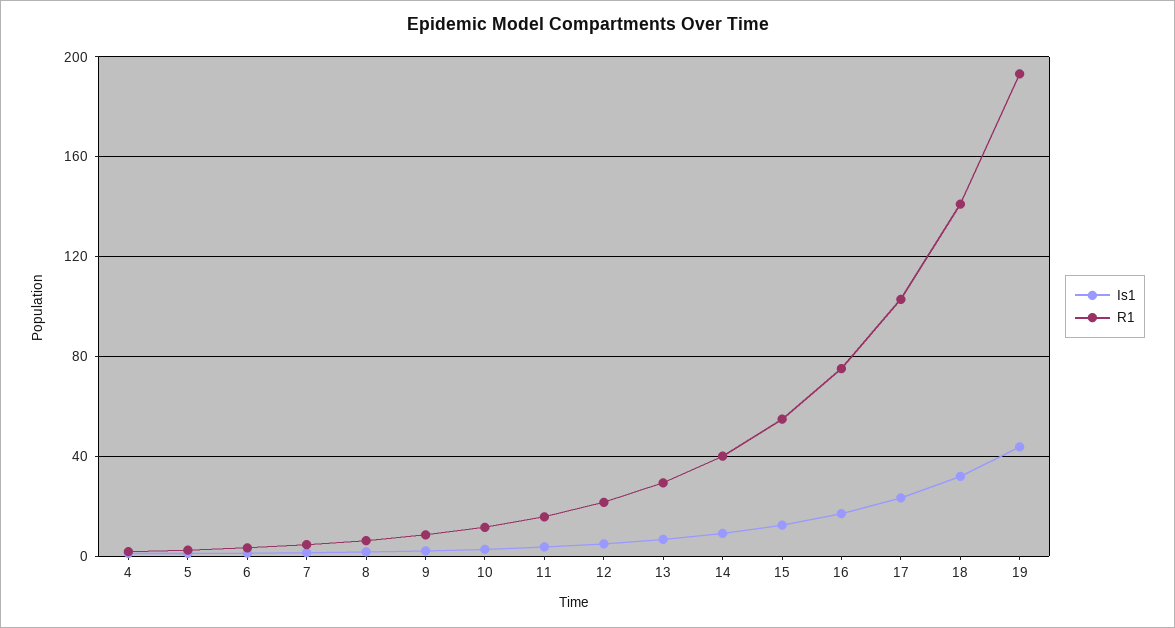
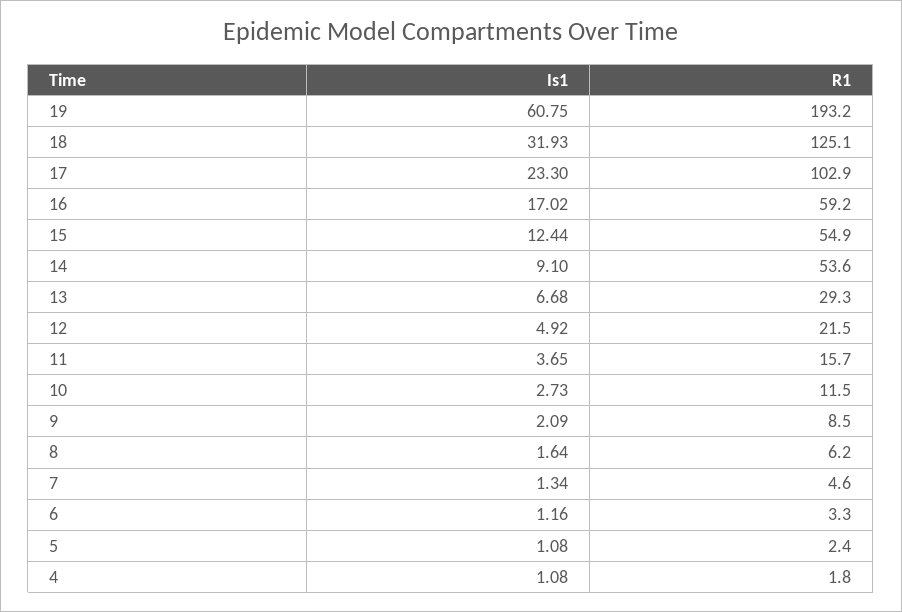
  {
    "Is1": {
      "4": 1.08,
      "5": 1.08,
      "6": 1.16,
      "7": 1.34,
      "8": 1.64,
      "9": 2.09,
      "10": 2.73,
      "11": 3.65,
      "12": 4.92,
      "13": 6.68,
      "14": 9.1,
      "15": 12.44,
      "16": 17.02,
      "17": 23.3,
      "18": 31.93,
-     "19": 45
+     "19": 60.75
    },
    "R1": {
      "4": 1.8,
      "5": 2.4,
      "6": 3.3,
      "7": 4.6,
      "8": 6.2,
      "9": 8.5,
      "10": 11.5,
      "11": 15.7,
      "12": 21.5,
      "13": 29.3,
-     "14": 40,
+     "14": 53.6,
      "15": 54.9,
-     "16": 75,
+     "16": 59.2,
      "17": 102.9,
-     "18": 140,
+     "18": 125.1,
      "19": 193.2
    }
  }

